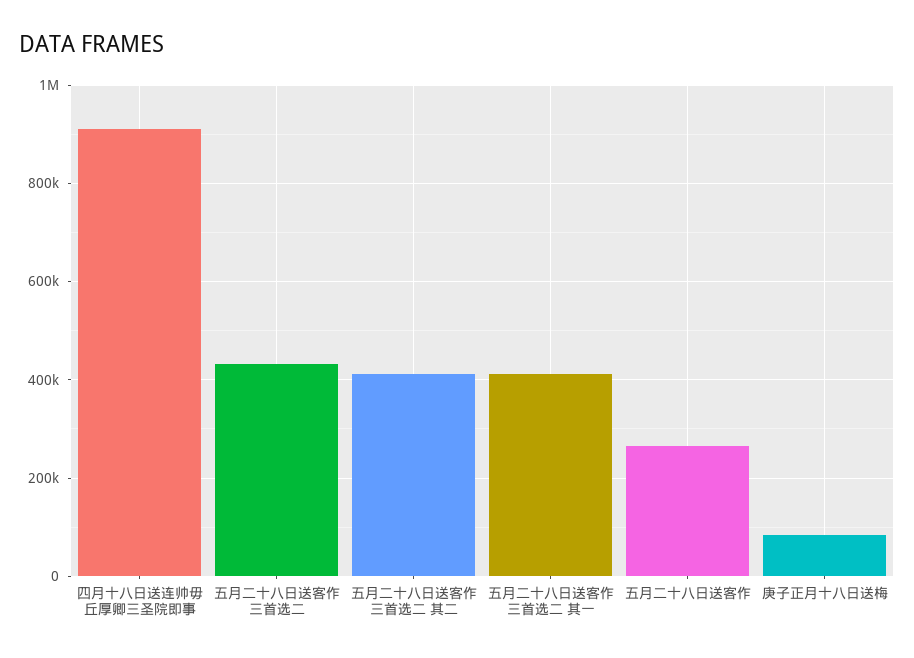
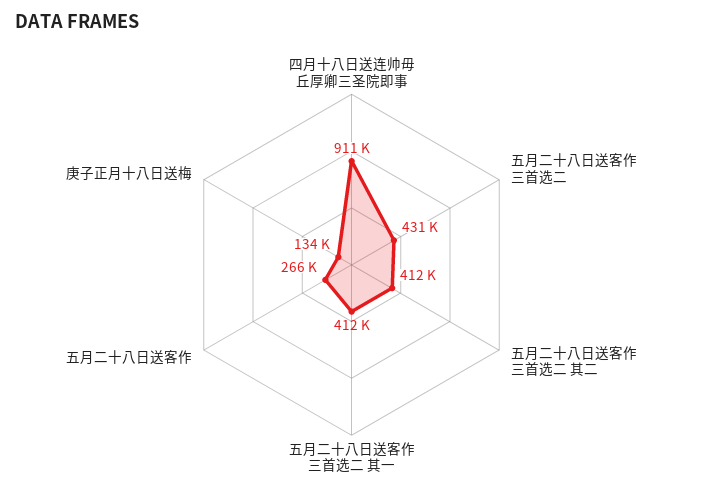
  {
    "四月十八日送连帅毋丘厚卿三圣院即事": 911000,
    "五月二十八日送客作三首选二": 431000,
    "五月二十八日送客作三首选二 其二": 412000,
    "五月二十八日送客作三首选二 其一": 412000,
    "五月二十八日送客作": 266000,
-   "庚子正月十八日送梅": 80000
+   "庚子正月十八日送梅": 134000
  }

